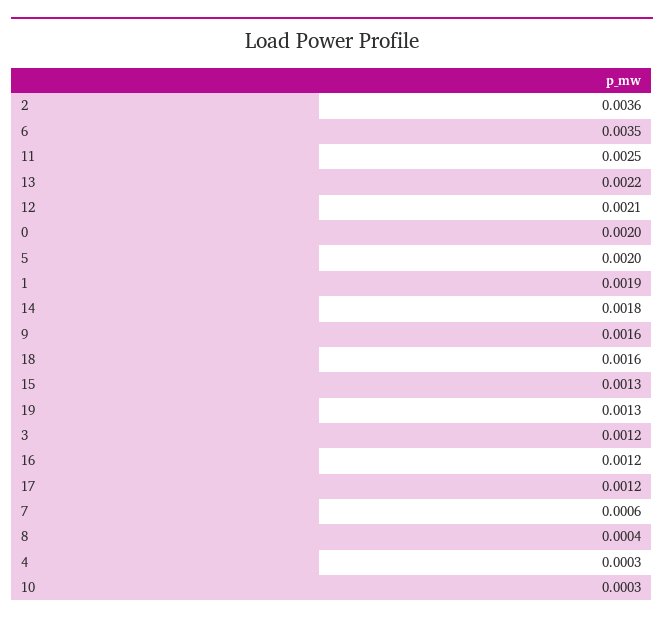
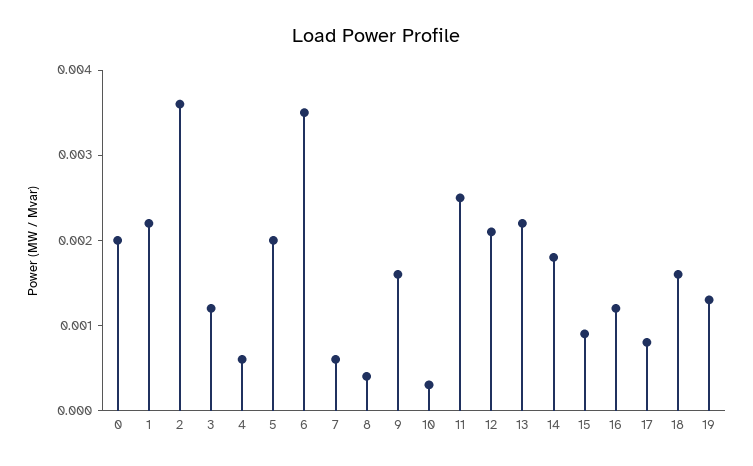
  {
    "2": 0.0036,
    "6": 0.0035,
    "11": 0.0025,
    "13": 0.0022,
    "12": 0.0021,
    "0": 0.002,
    "5": 0.002,
-   "1": 0.0019,
+   "1": 0.0022,
    "14": 0.0018,
    "9": 0.0016,
    "18": 0.0016,
-   "15": 0.0013,
+   "15": 0.0009,
    "19": 0.0013,
    "3": 0.0012,
    "16": 0.0012,
-   "17": 0.0012,
+   "17": 0.0008,
    "7": 0.0006,
    "8": 0.0004,
-   "4": 0.0003,
+   "4": 0.0006,
    "10": 0.0003
  }

